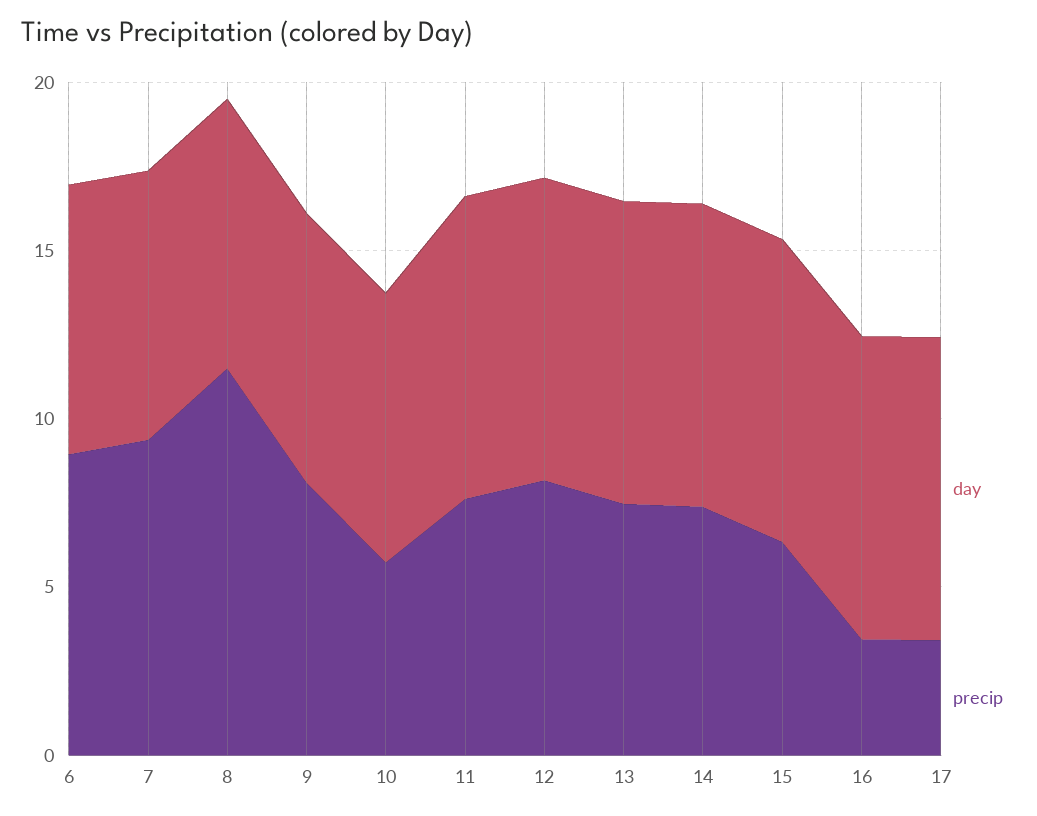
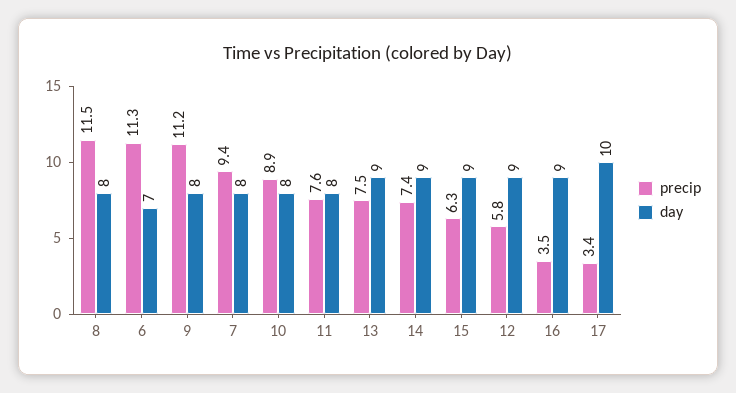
  {
    "day": {
-     "6": 8,
+     "6": 7,
      "7": 8,
      "8": 8,
      "9": 8,
      "10": 8,
-     "11": 9,
+     "11": 8,
      "12": 9,
      "13": 9,
      "14": 9,
      "15": 9,
      "16": 9,
-     "17": 9
+     "17": 10
    },
    "precip": {
-     "6": 9,
+     "6": 11.3,
      "7": 9.4,
      "8": 11.5,
-     "9": 8,
+     "9": 11.2,
-     "10": 6,
+     "10": 8.9,
      "11": 7.6,
-     "12": 8,
+     "12": 5.8,
      "13": 7.5,
      "14": 7.4,
      "15": 6.3,
      "16": 3.5,
      "17": 3.4
    }
  }

